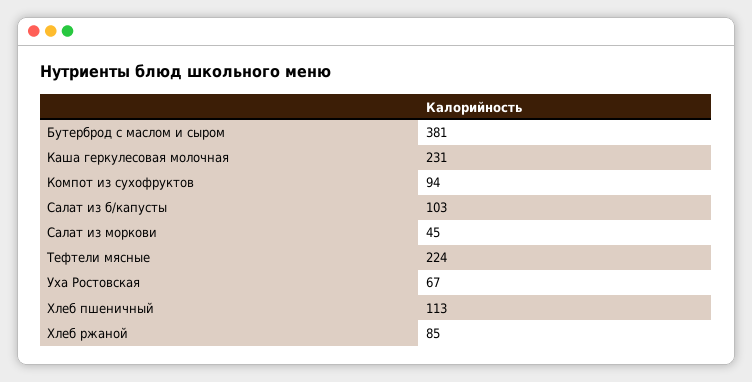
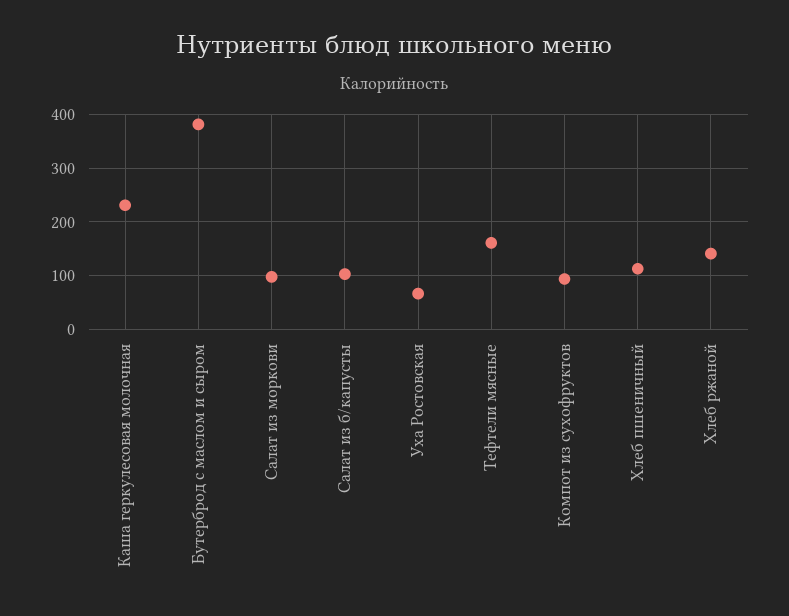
  {
    "Бутерброд с маслом и сыром": 381,
    "Каша геркулесовая молочная": 231,
    "Компот из сухофруктов": 94,
    "Салат из б/капусты": 103,
-   "Салат из моркови": 45,
+   "Салат из моркови": 100,
-   "Тефтели мясные": 224,
+   "Тефтели мясные": 160,
    "Уха Ростовская": 67,
    "Хлеб пшеничный": 113,
-   "Хлеб ржаной": 85
+   "Хлеб ржаной": 140
  }

